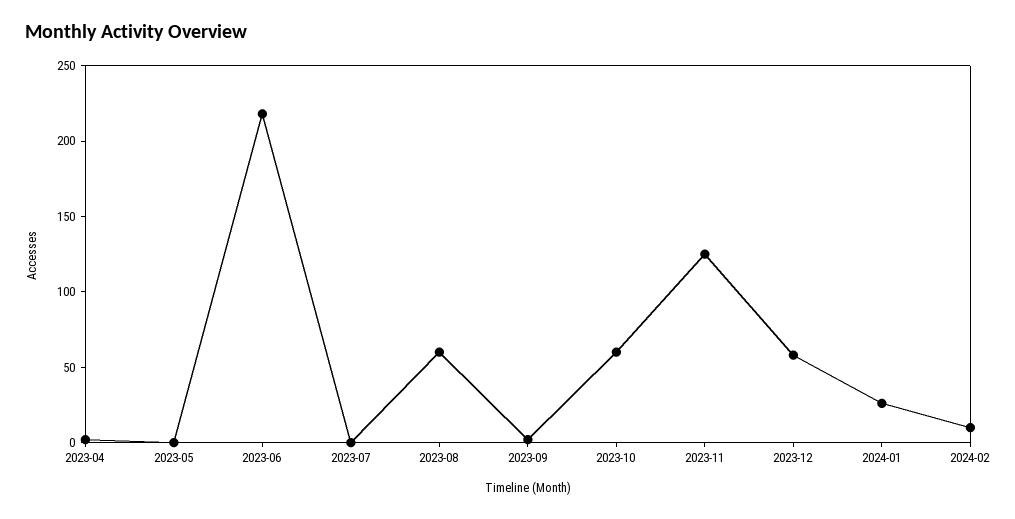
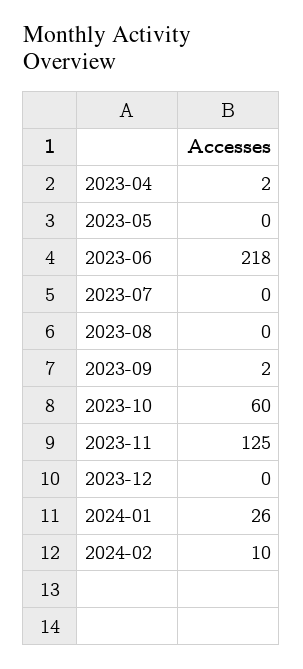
  {
    "2023-04": 2,
    "2023-05": 0,
    "2023-06": 218,
    "2023-07": 0,
-   "2023-08": 60,
+   "2023-08": 0,
    "2023-09": 2,
    "2023-10": 60,
    "2023-11": 125,
-   "2023-12": 60,
+   "2023-12": 0,
    "2024-01": 26,
    "2024-02": 10
  }

